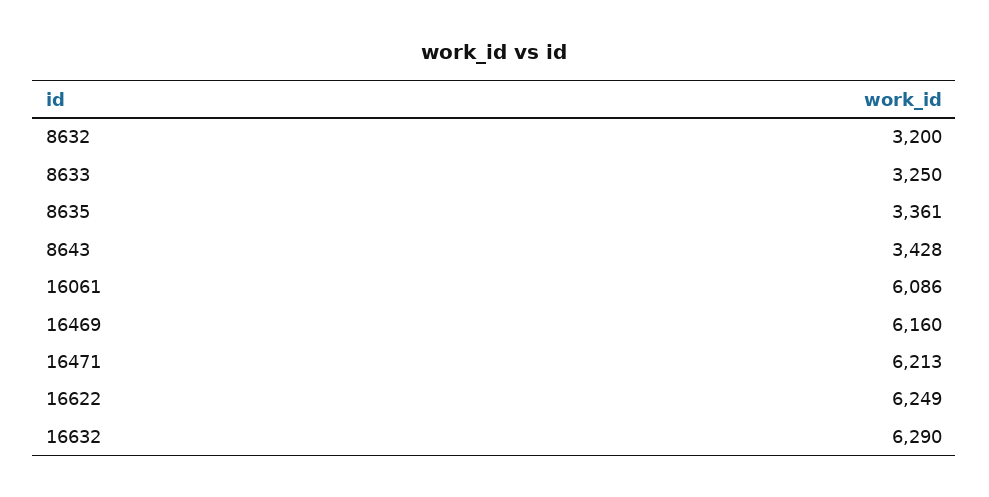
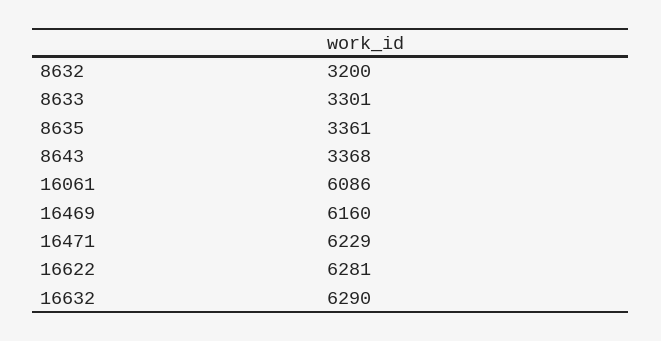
  {
    "8632": 3200,
-   "8633": 3250,
+   "8633": 3301,
    "8635": 3361,
-   "8643": 3428,
+   "8643": 3368,
    "16061": 6086,
    "16469": 6160,
-   "16471": 6213,
+   "16471": 6229,
-   "16622": 6249,
+   "16622": 6281,
    "16632": 6290
  }

